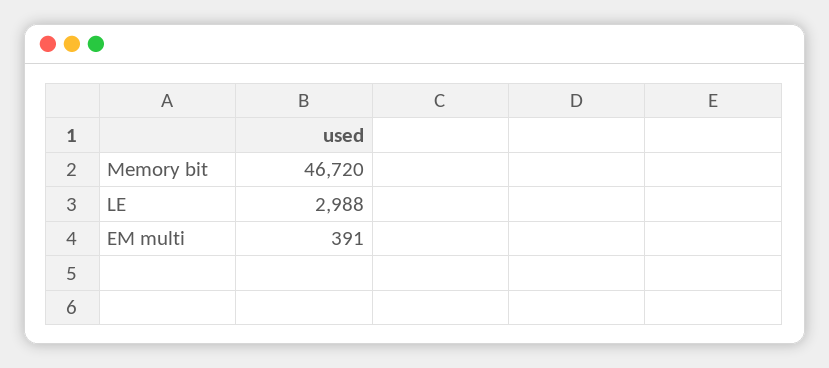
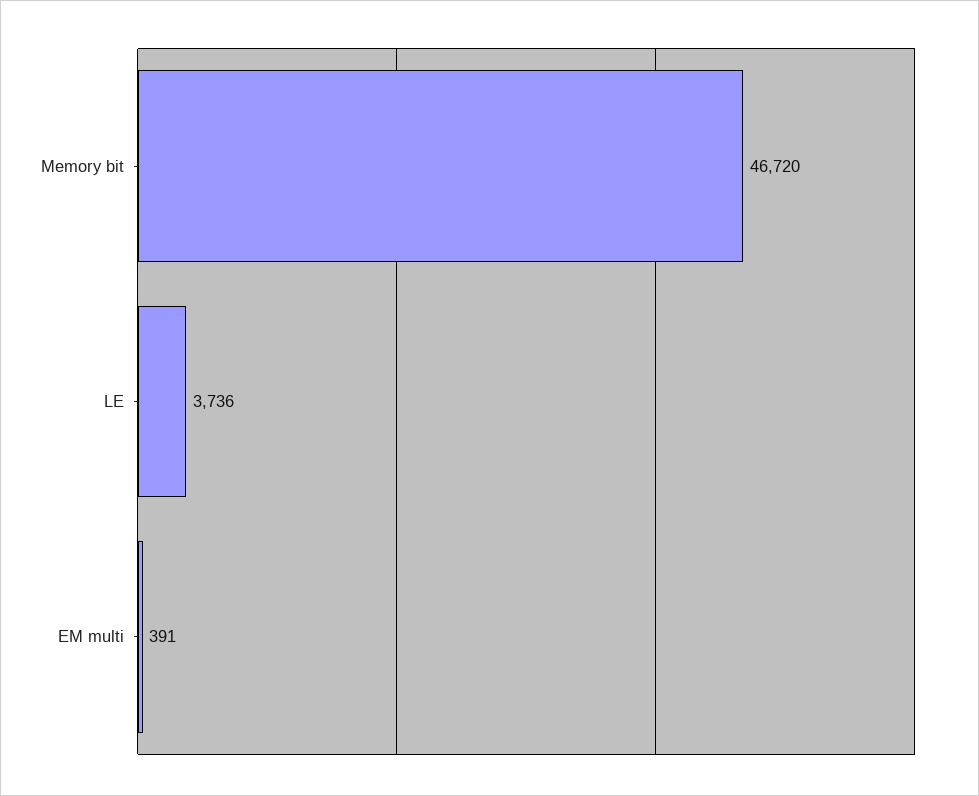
  {
    "Memory bit": 46720,
-   "LE": 2988,
+   "LE": 3736,
    "EM multi": 391
  }

